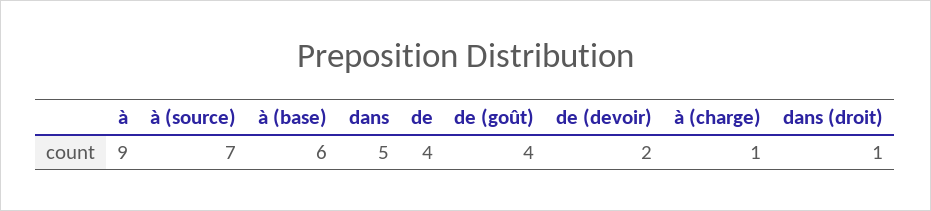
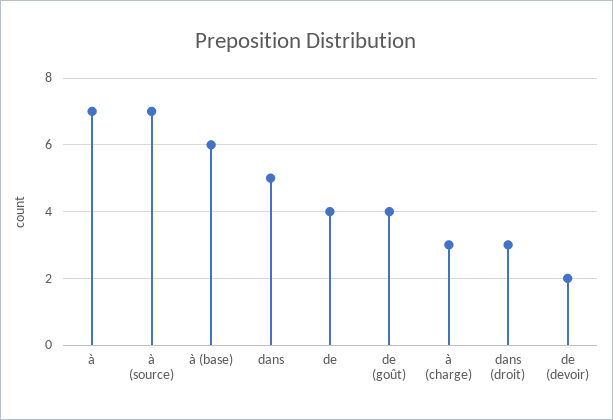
  {
-   "à": 9,
+   "à": 7,
    "à (source)": 7,
    "à (base)": 6,
    "dans": 5,
    "de": 4,
    "de (goût)": 4,
    "de (devoir)": 2,
-   "à (charge)": 1,
+   "à (charge)": 3,
-   "dans (droit)": 1
+   "dans (droit)": 3
  }

